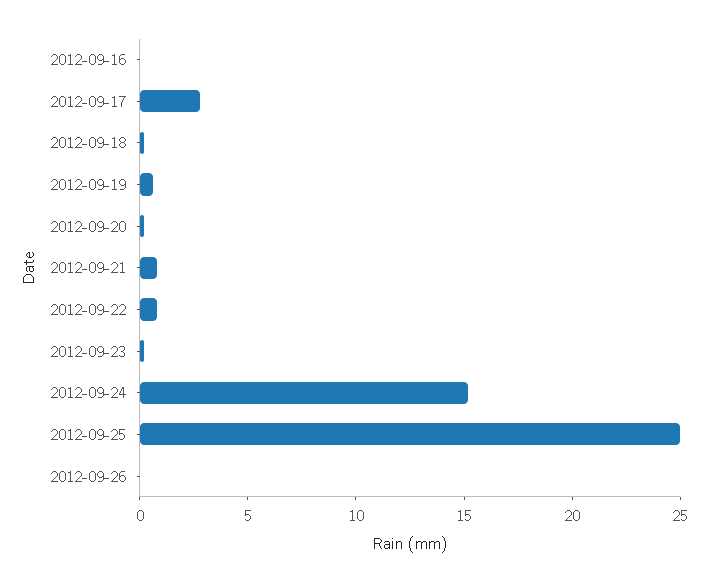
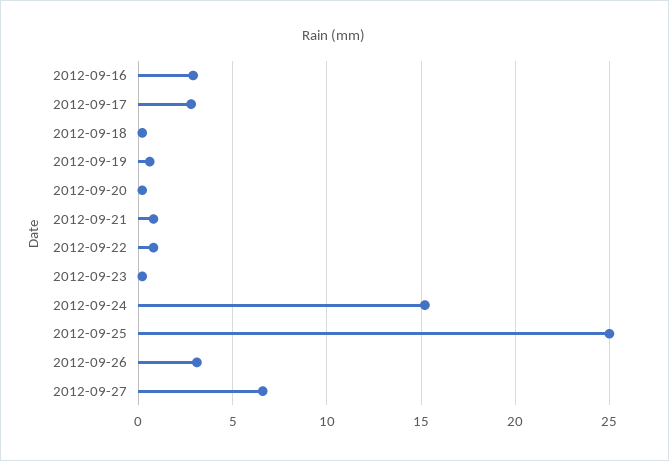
  {
-   "2012-09-16": 0,
+   "2012-09-16": 3,
    "2012-09-17": 3,
    "2012-09-18": 0,
    "2012-09-19": 0.5,
    "2012-09-20": 0,
    "2012-09-21": 1,
    "2012-09-22": 1,
    "2012-09-23": 0,
    "2012-09-24": 15,
    "2012-09-25": 25,
-   "2012-09-26": 0
+   "2012-09-26": 3,
+   "2012-09-27": 6.5
  }

